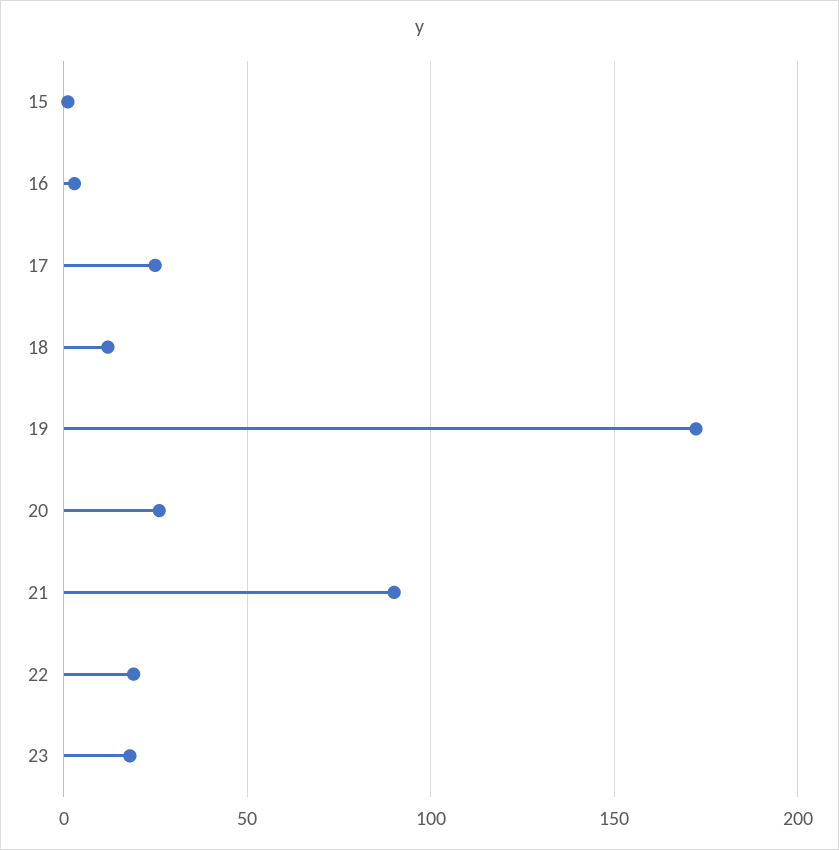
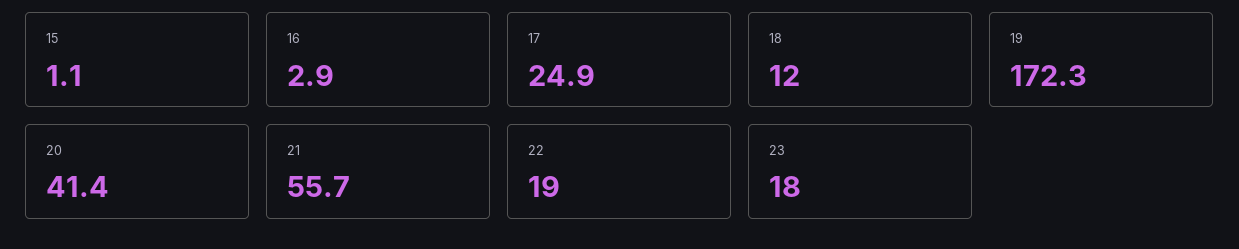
  {
    "15": 1.1,
    "16": 2.9,
    "17": 24.9,
    "18": 12,
    "19": 172.3,
-   "20": 25,
+   "20": 41.4,
-   "21": 90,
+   "21": 55.7,
    "22": 19,
    "23": 18
  }

